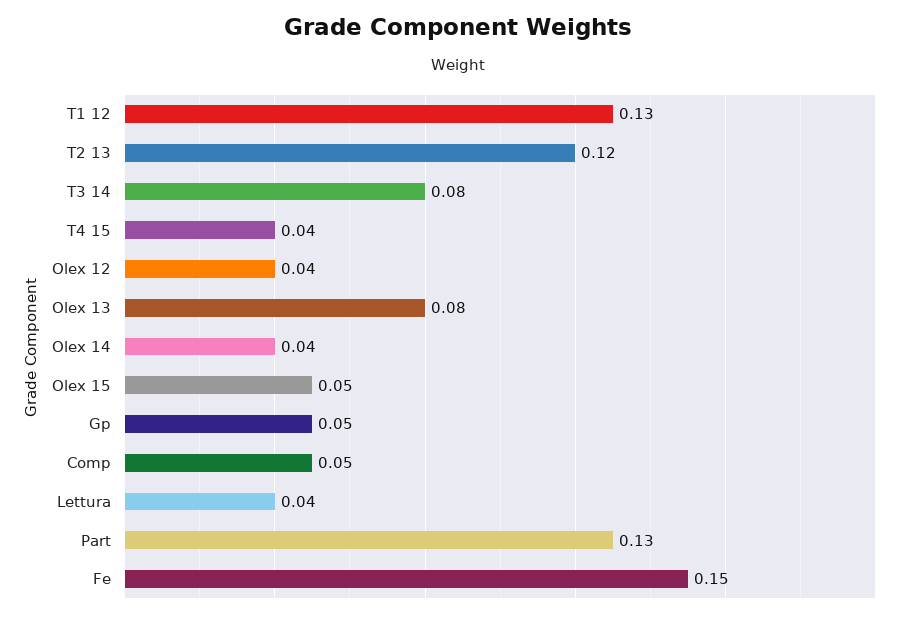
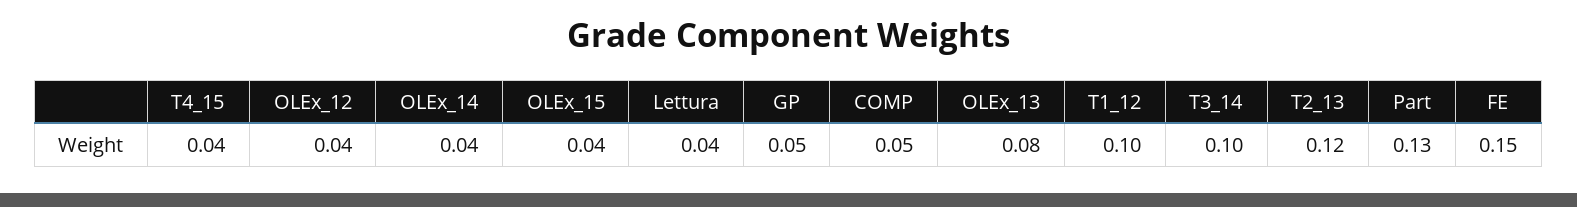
  {
-   "T1 12": 0.13,
+   "T1 12": 0.1,
    "T2 13": 0.12,
-   "T3 14": 0.08,
+   "T3 14": 0.1,
    "T4 15": 0.04,
    "Olex 12": 0.04,
    "Olex 13": 0.08,
    "Olex 14": 0.04,
-   "Olex 15": 0.05,
+   "Olex 15": 0.04,
    "Gp": 0.05,
    "Comp": 0.05,
    "Lettura": 0.04,
    "Part": 0.13,
    "Fe": 0.15
  }

